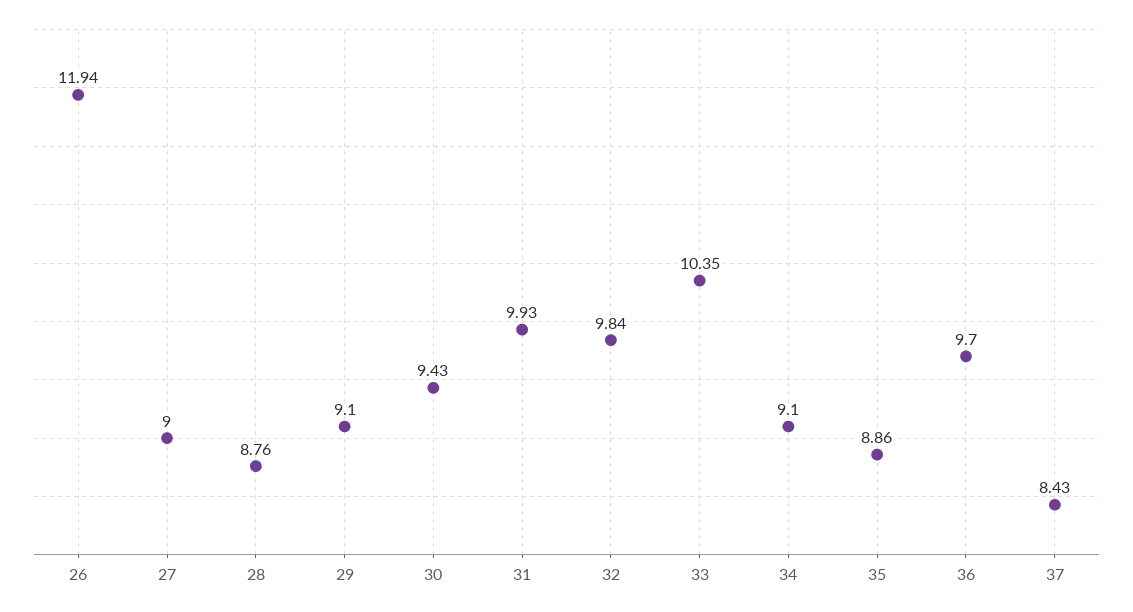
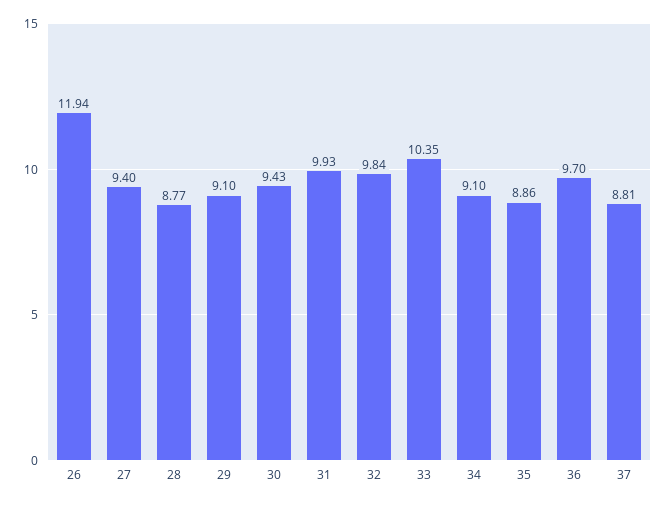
  {
    "26": 11.94,
-   "27": 9,
+   "27": 9.4,
-   "28": 8.76,
+   "28": 8.77,
    "29": 9.1,
    "30": 9.43,
    "31": 9.93,
    "32": 9.84,
    "33": 10.35,
    "34": 9.1,
    "35": 8.86,
    "36": 9.7,
-   "37": 8.43
+   "37": 8.81
  }

